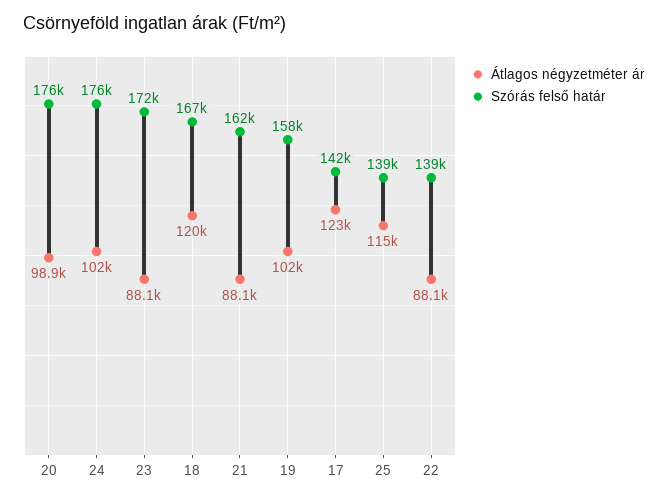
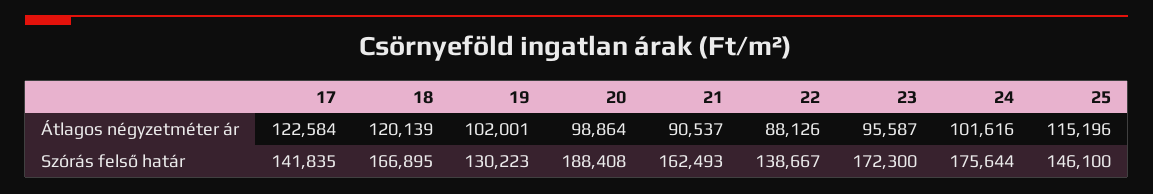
  {
    "Átlagos négyzetméter ár": {
      "20": 98864,
      "24": 101616,
-     "23": 88100,
+     "23": 95587,
      "18": 120139,
-     "21": 88100,
+     "21": 90537,
      "19": 102001,
      "17": 122584,
      "25": 115196,
      "22": 88126
    },
    "Szórás felső határ": {
-     "20": 176000,
+     "20": 188408,
      "24": 175644,
      "23": 172300,
      "18": 166895,
      "21": 162493,
-     "19": 158000,
+     "19": 130223,
      "17": 141835,
-     "25": 139000,
+     "25": 146100,
      "22": 138667
    }
  }

